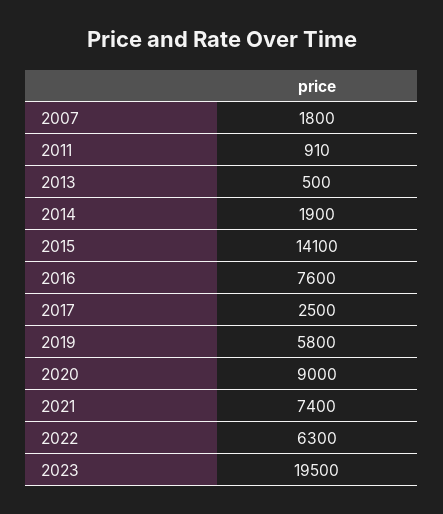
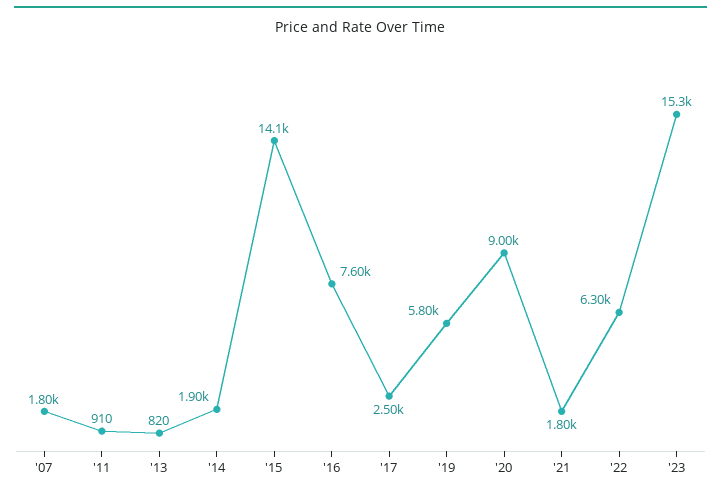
  {
    "2007": 1800,
    "2011": 910,
-   "2013": 500,
+   "2013": 820,
    "2014": 1900,
    "2015": 14100,
    "2016": 7600,
    "2017": 2500,
    "2019": 5800,
    "2020": 9000,
-   "2021": 7400,
+   "2021": 1800,
    "2022": 6300,
-   "2023": 19500
+   "2023": 15300
  }

